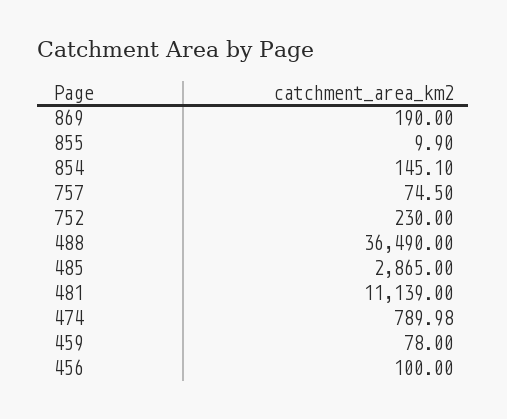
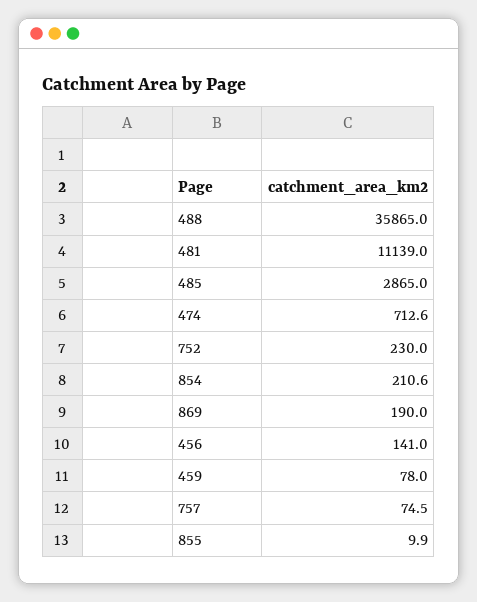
  {
    "869": 190,
    "855": 9.9,
-   "854": 145.1,
+   "854": 210.6,
    "757": 74.5,
    "752": 230,
-   "488": 36490,
+   "488": 35865,
    "485": 2865,
    "481": 11139,
-   "474": 789.98,
+   "474": 712.6,
    "459": 78,
-   "456": 100
+   "456": 141
  }

